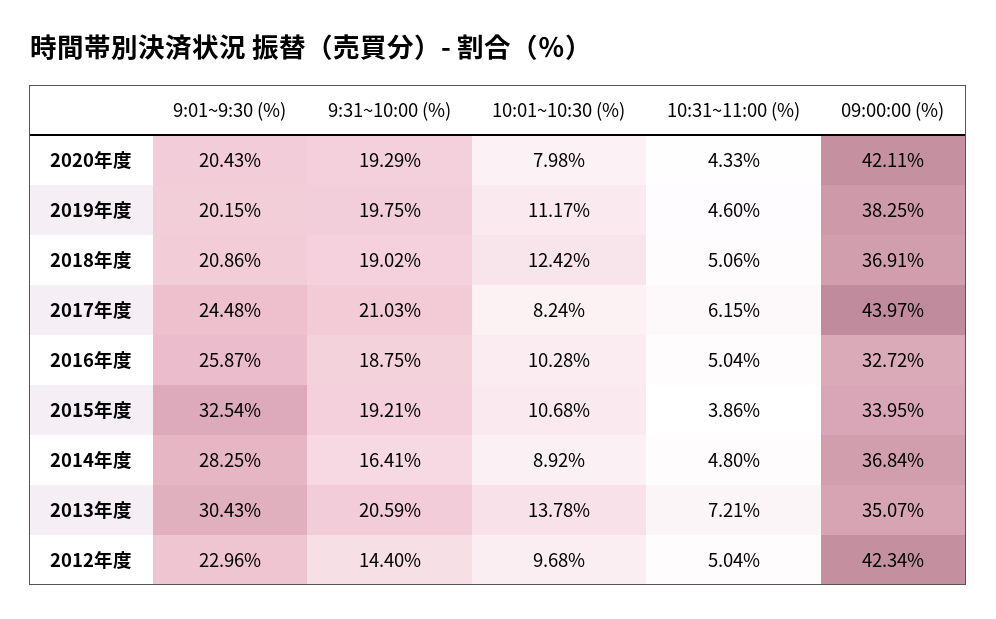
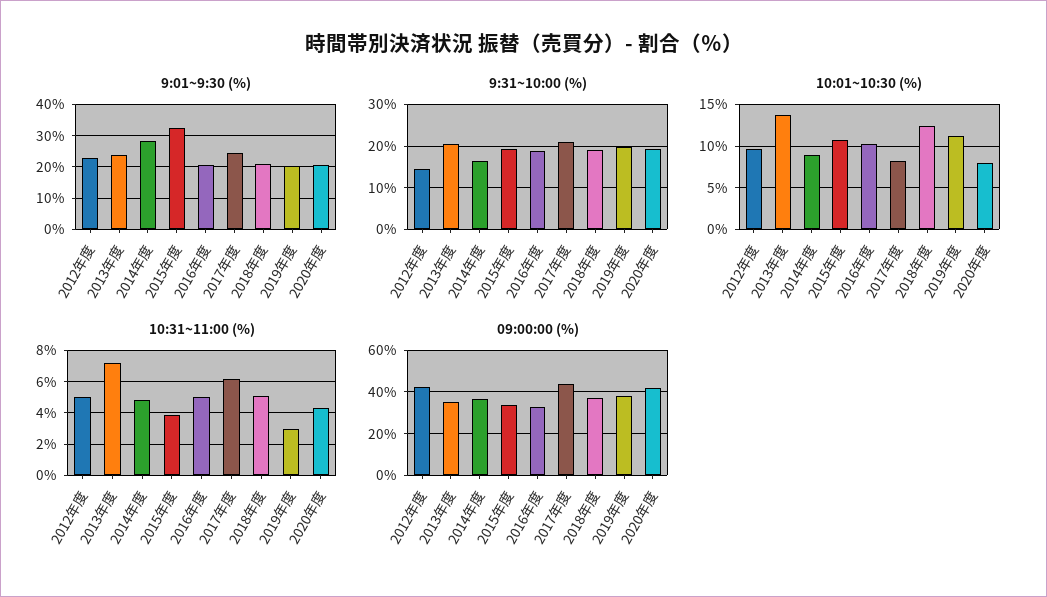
  {
    "9:01~9:30 (%)": {
      "2020年度": 20.43,
      "2019年度": 20.15,
      "2018年度": 20.86,
      "2017年度": 24.48,
-     "2016年度": 25.87,
+     "2016年度": 20,
      "2015年度": 32.54,
      "2014年度": 28.25,
-     "2013年度": 30.43,
+     "2013年度": 24,
      "2012年度": 22.96
    },
    "9:31~10:00 (%)": {
      "2020年度": 19.29,
      "2019年度": 19.75,
      "2018年度": 19.02,
      "2017年度": 21.03,
      "2016年度": 18.75,
      "2015年度": 19.21,
      "2014年度": 16.41,
      "2013年度": 20.59,
      "2012年度": 14.4
    },
    "10:01~10:30 (%)": {
      "2020年度": 7.98,
      "2019年度": 11.17,
      "2018年度": 12.42,
      "2017年度": 8.24,
      "2016年度": 10.28,
      "2015年度": 10.68,
      "2014年度": 8.92,
      "2013年度": 13.78,
      "2012年度": 9.68
    },
    "10:31~11:00 (%)": {
      "2020年度": 4.33,
-     "2019年度": 4.6,
+     "2019年度": 3,
      "2018年度": 5.06,
      "2017年度": 6.15,
      "2016年度": 5.04,
      "2015年度": 3.86,
      "2014年度": 4.8,
      "2013年度": 7.21,
      "2012年度": 5.04
    },
    "09:00:00 (%)": {
      "2020年度": 42.11,
      "2019年度": 38.25,
      "2018年度": 36.91,
      "2017年度": 43.97,
      "2016年度": 32.72,
      "2015年度": 33.95,
      "2014年度": 36.84,
      "2013年度": 35.07,
      "2012年度": 42.34
    }
  }

